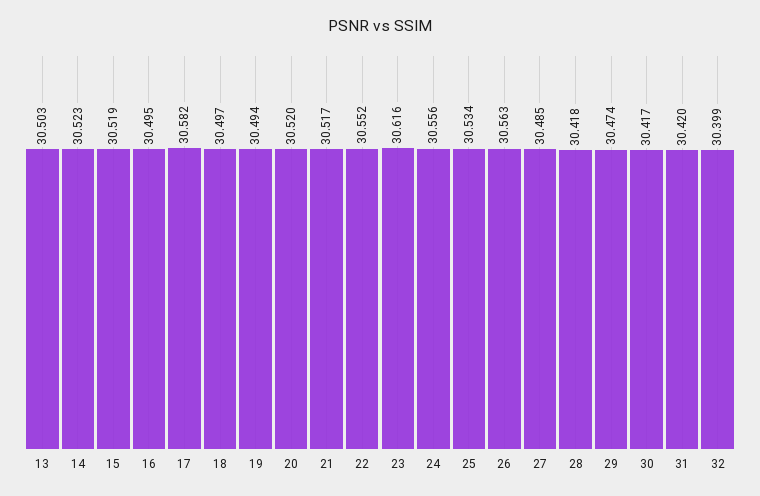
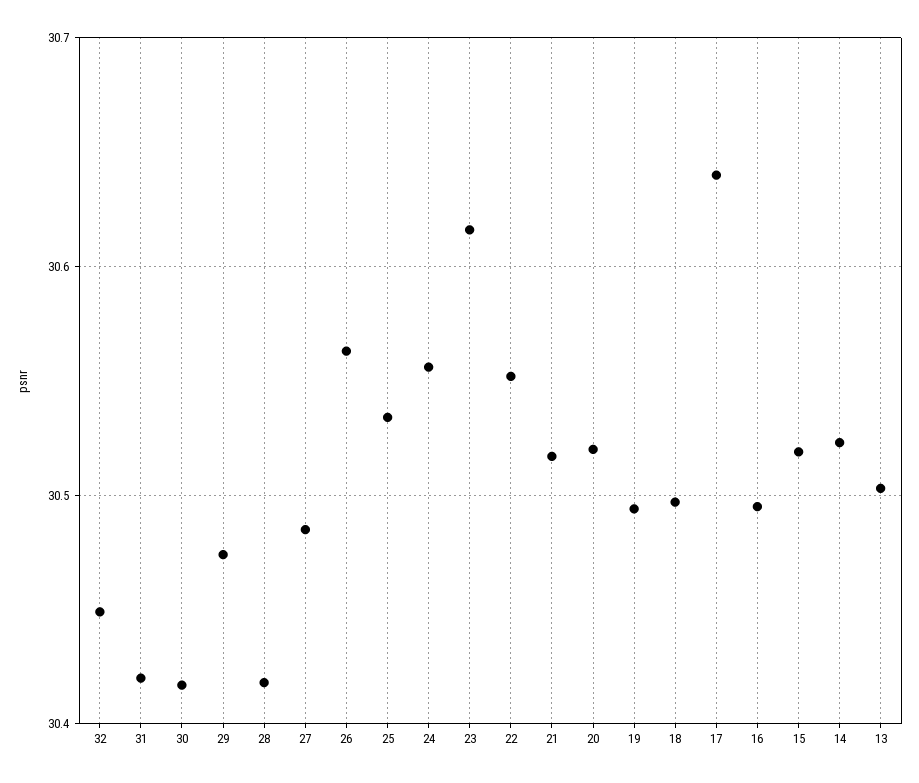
  {
    "13": 30.503,
    "14": 30.523,
    "15": 30.519,
    "16": 30.495,
-   "17": 30.582,
+   "17": 30.64,
    "18": 30.497,
    "19": 30.494,
    "20": 30.52,
    "21": 30.517,
    "22": 30.552,
    "23": 30.616,
    "24": 30.556,
    "25": 30.534,
    "26": 30.563,
    "27": 30.485,
    "28": 30.418,
    "29": 30.474,
    "30": 30.417,
    "31": 30.42,
-   "32": 30.399
+   "32": 30.45
  }

